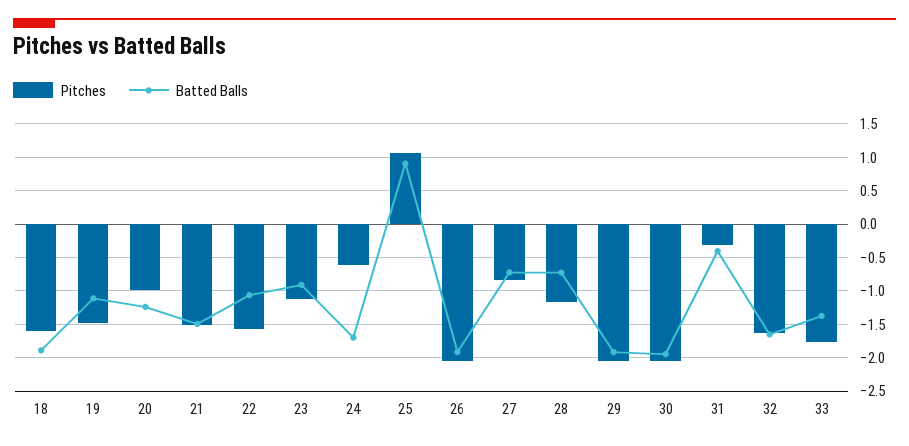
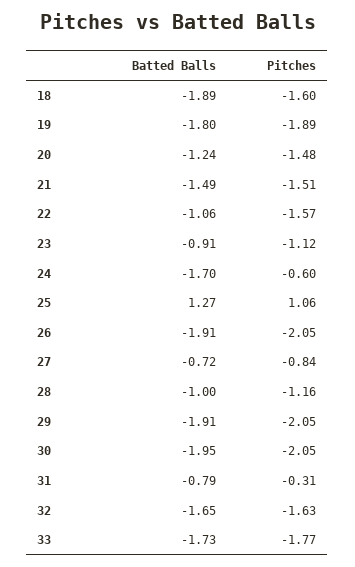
  {
    "Pitches": {
      "18": -1.6,
-     "19": -1.5,
+     "19": -1.89,
-     "20": -1,
+     "20": -1.48,
      "21": -1.51,
      "22": -1.57,
      "23": -1.12,
      "24": -0.6,
      "25": 1.06,
      "26": -2.05,
      "27": -0.84,
      "28": -1.16,
      "29": -2.05,
      "30": -2.05,
      "31": -0.31,
      "32": -1.63,
      "33": -1.77
    },
    "Batted Balls": {
      "18": -1.89,
-     "19": -1.1,
+     "19": -1.8,
      "20": -1.24,
      "21": -1.49,
      "22": -1.06,
      "23": -0.91,
      "24": -1.7,
-     "25": 0.9,
+     "25": 1.27,
      "26": -1.91,
      "27": -0.72,
-     "28": -0.7,
+     "28": -1,
      "29": -1.91,
      "30": -1.95,
-     "31": -0.4,
+     "31": -0.79,
      "32": -1.65,
-     "33": -1.4
+     "33": -1.73
    }
  }

